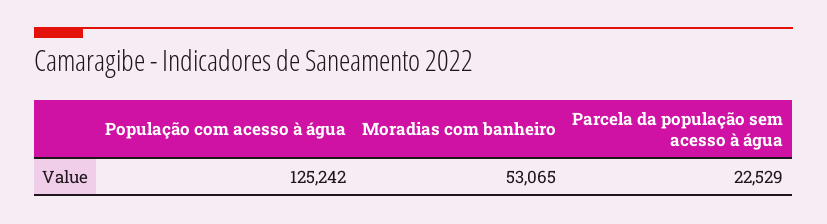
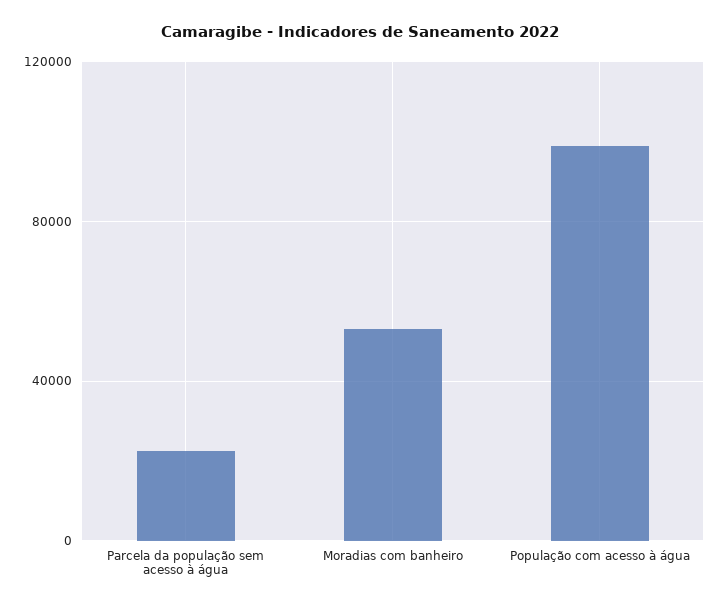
  {
-   "População com acesso à água": 125242,
+   "População com acesso à água": 100000,
    "Moradias com banheiro": 53065,
    "Parcela da população sem acesso à água": 22529
  }

